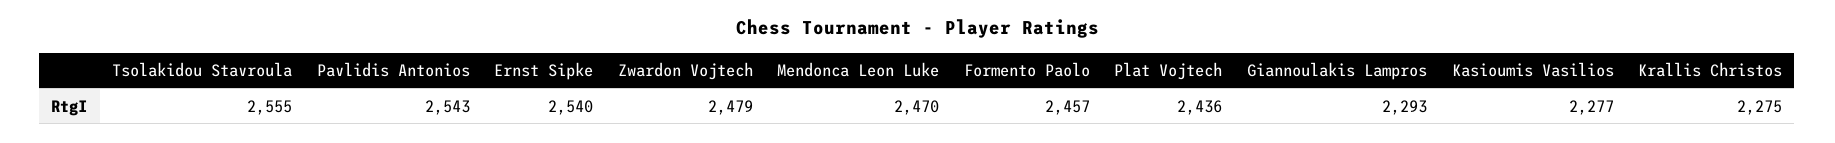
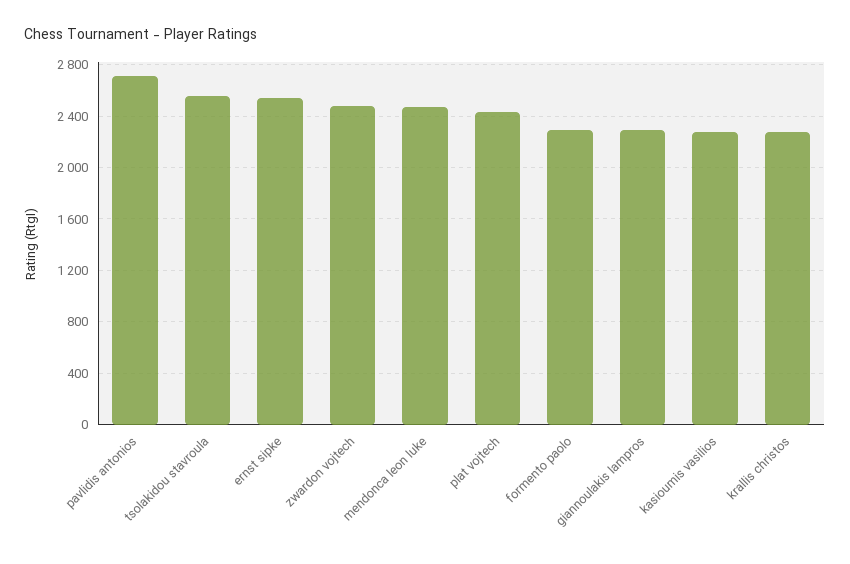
  {
    "Tsolakidou Stavroula": 2555,
-   "Pavlidis Antonios": 2543,
+   "Pavlidis Antonios": 2700,
    "Ernst Sipke": 2540,
    "Zwardon Vojtech": 2479,
    "Mendonca Leon Luke": 2470,
-   "Formento Paolo": 2457,
+   "Formento Paolo": 2300,
    "Plat Vojtech": 2436,
    "Giannoulakis Lampros": 2293,
    "Kasioumis Vasilios": 2277,
    "Krallis Christos": 2275
  }

